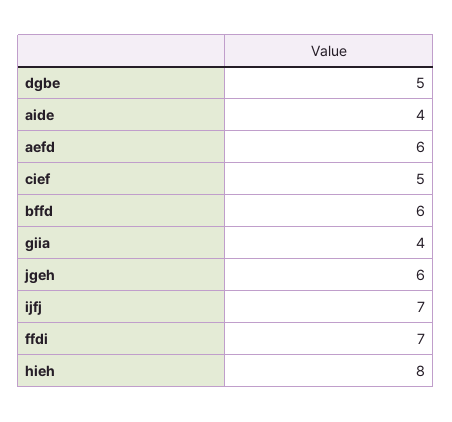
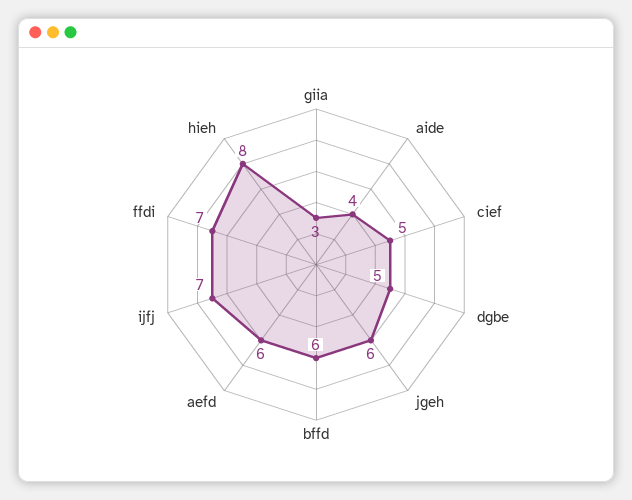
  {
    "dgbe": 5,
    "aide": 4,
    "aefd": 6,
    "cief": 5,
    "bffd": 6,
-   "giia": 4,
+   "giia": 3,
    "jgeh": 6,
    "ijfj": 7,
    "ffdi": 7,
    "hieh": 8
  }

